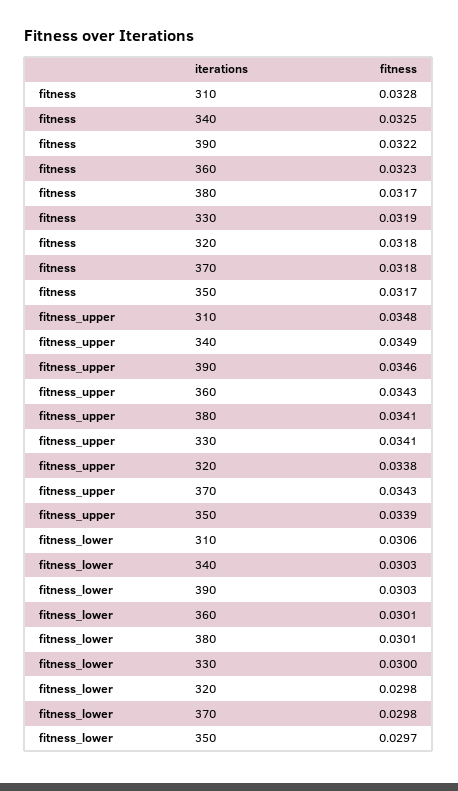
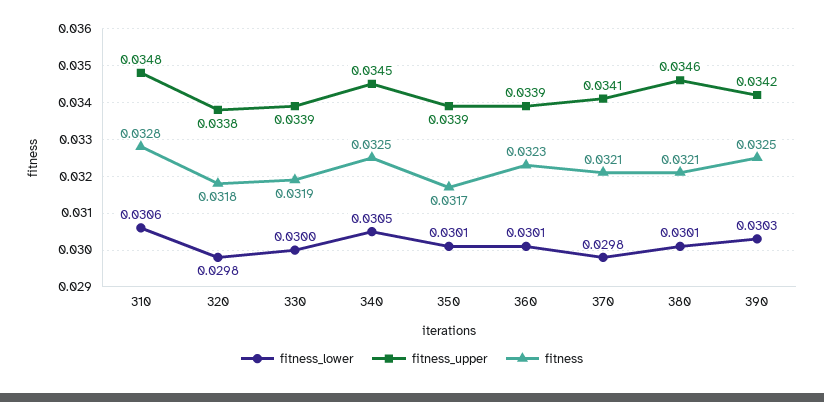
  {
    "fitness": {
      "310": 0.0328,
      "340": 0.0325,
-     "390": 0.0322,
+     "390": 0.0325,
      "360": 0.0323,
-     "380": 0.0317,
+     "380": 0.0321,
      "330": 0.0319,
      "320": 0.0318,
-     "370": 0.0318,
+     "370": 0.0321,
      "350": 0.0317
    },
    "fitness_upper": {
      "310": 0.0348,
-     "340": 0.0349,
+     "340": 0.0345,
-     "390": 0.0346,
+     "390": 0.0342,
-     "360": 0.0343,
+     "360": 0.0339,
-     "380": 0.0341,
+     "380": 0.0346,
-     "330": 0.0341,
+     "330": 0.0339,
      "320": 0.0338,
-     "370": 0.0343,
+     "370": 0.0341,
      "350": 0.0339
    },
    "fitness_lower": {
      "310": 0.0306,
-     "340": 0.0303,
+     "340": 0.0305,
      "390": 0.0303,
      "360": 0.0301,
      "380": 0.0301,
      "330": 0.03,
      "320": 0.0298,
      "370": 0.0298,
-     "350": 0.0297
+     "350": 0.0301
    }
  }

